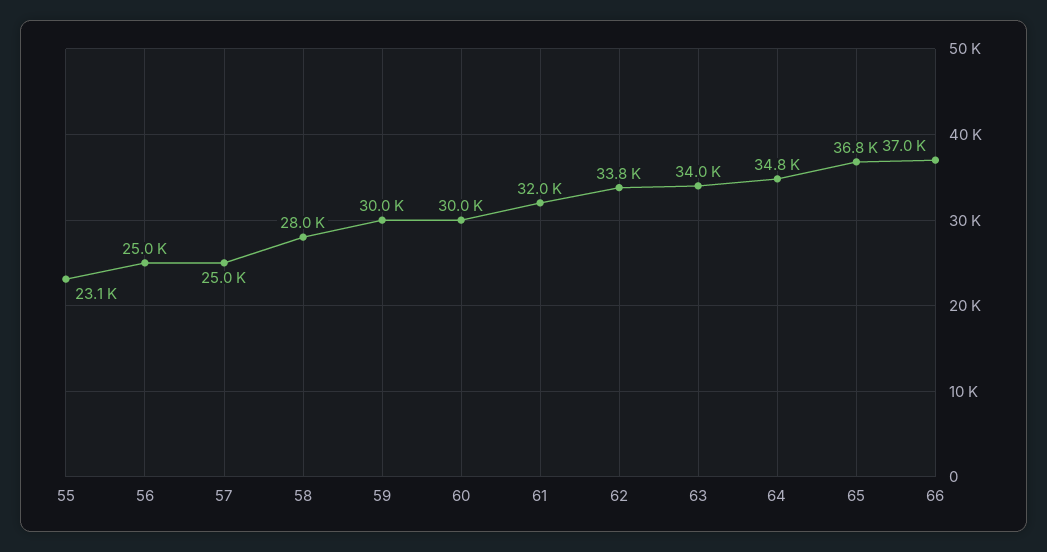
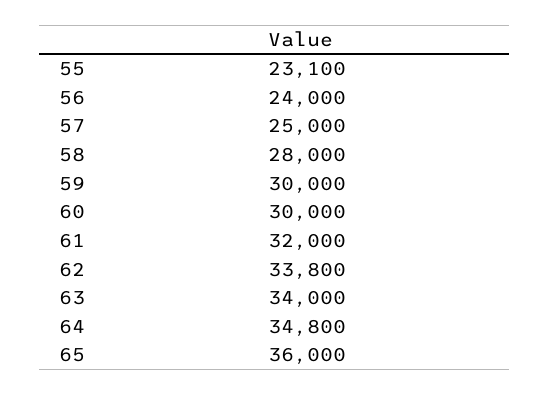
  {
    "55": 23100,
-   "56": 25000,
+   "56": 24000,
    "57": 25000,
    "58": 28000,
    "59": 30000,
    "60": 30000,
    "61": 32000,
    "62": 33800,
    "63": 34000,
    "64": 34800,
-   "65": 36800,
+   "65": 36000
-   "66": 37000
  }

